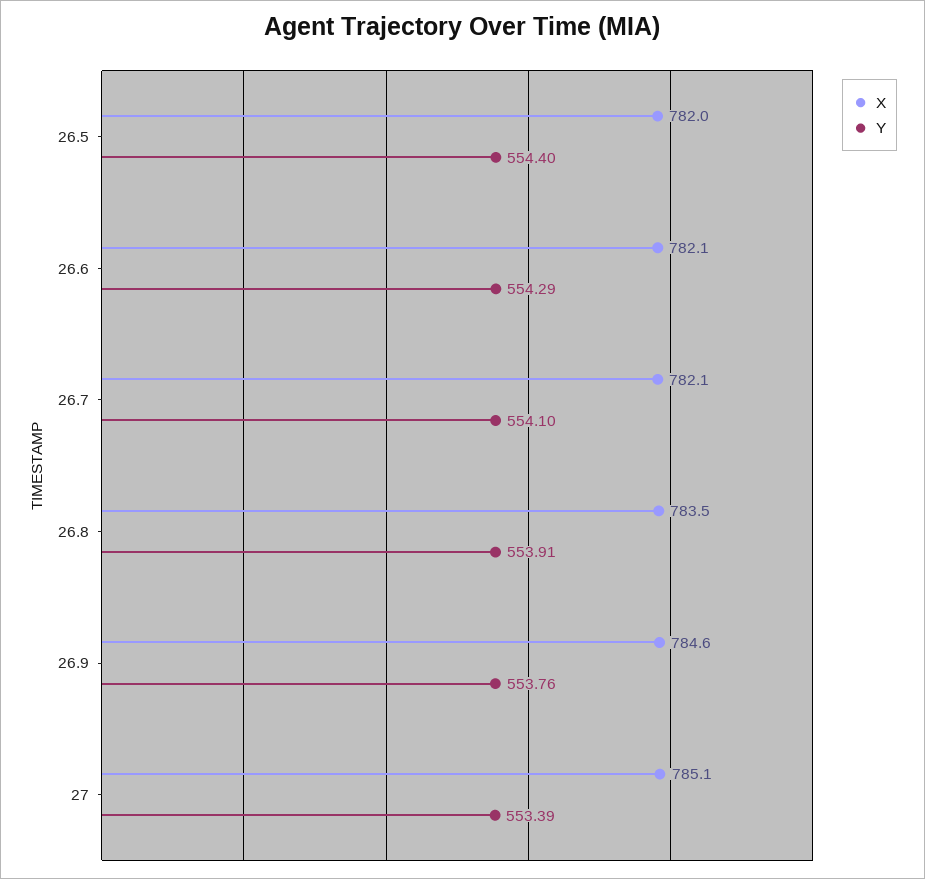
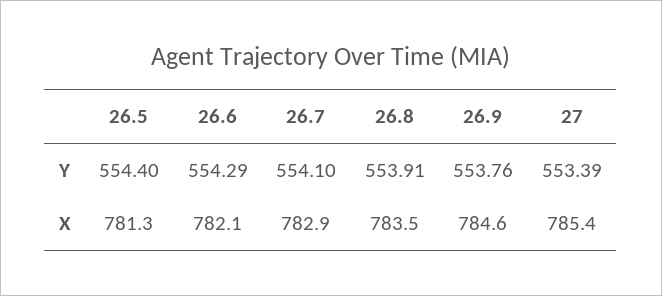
  {
    "X": {
-     "26.5": 782,
+     "26.5": 781.3,
      "26.6": 782.1,
-     "26.7": 782.1,
+     "26.7": 782.9,
      "26.8": 783.5,
      "26.9": 784.6,
-     "27": 785.1
+     "27": 785.4
    },
    "Y": {
      "26.5": 554.4,
      "26.6": 554.29,
      "26.7": 554.1,
      "26.8": 553.91,
      "26.9": 553.76,
      "27": 553.39
    }
  }

